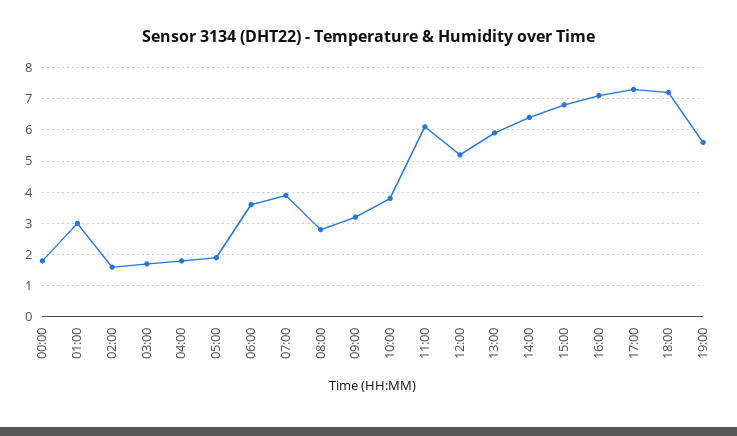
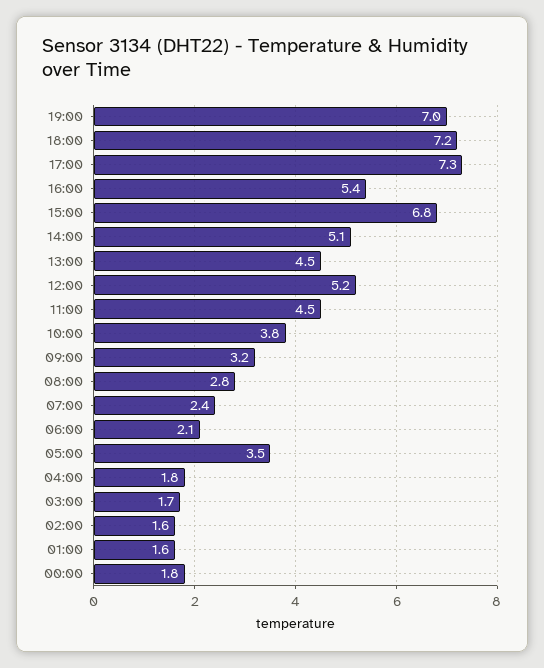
  {
    "00:00": 1.8,
-   "01:00": 3,
+   "01:00": 1.6,
    "02:00": 1.6,
    "03:00": 1.7,
    "04:00": 1.8,
-   "05:00": 2,
+   "05:00": 3.5,
-   "06:00": 3.5,
+   "06:00": 2.1,
-   "07:00": 4,
+   "07:00": 2.4,
    "08:00": 2.8,
    "09:00": 3.2,
    "10:00": 3.8,
-   "11:00": 6,
+   "11:00": 4.5,
    "12:00": 5.2,
-   "13:00": 6,
+   "13:00": 4.5,
-   "14:00": 6.5,
+   "14:00": 5.1,
    "15:00": 6.8,
-   "16:00": 7,
+   "16:00": 5.4,
    "17:00": 7.3,
    "18:00": 7.2,
-   "19:00": 5.5
+   "19:00": 7
  }

